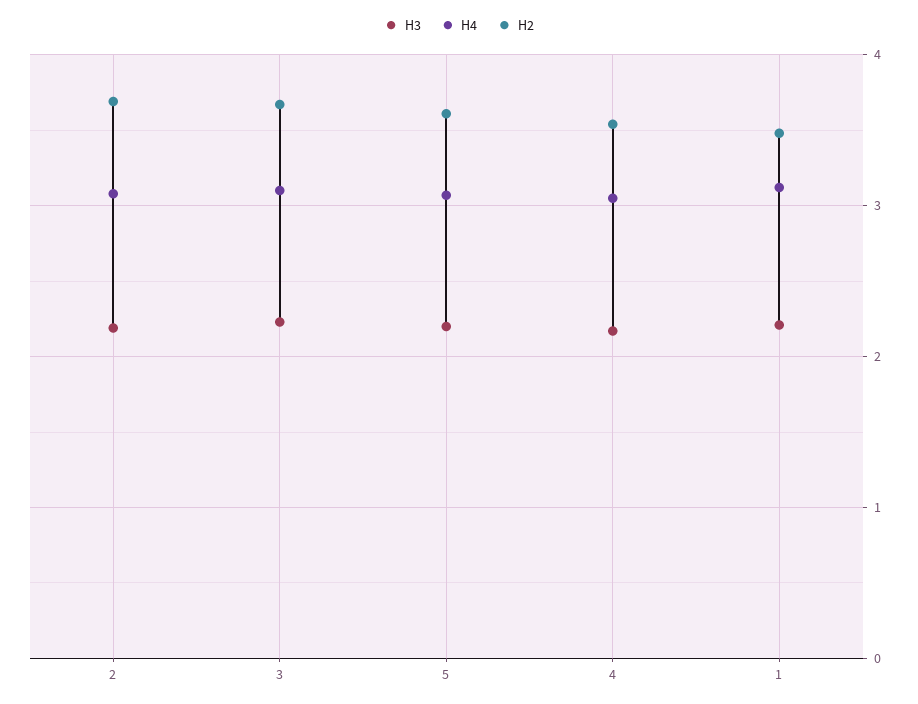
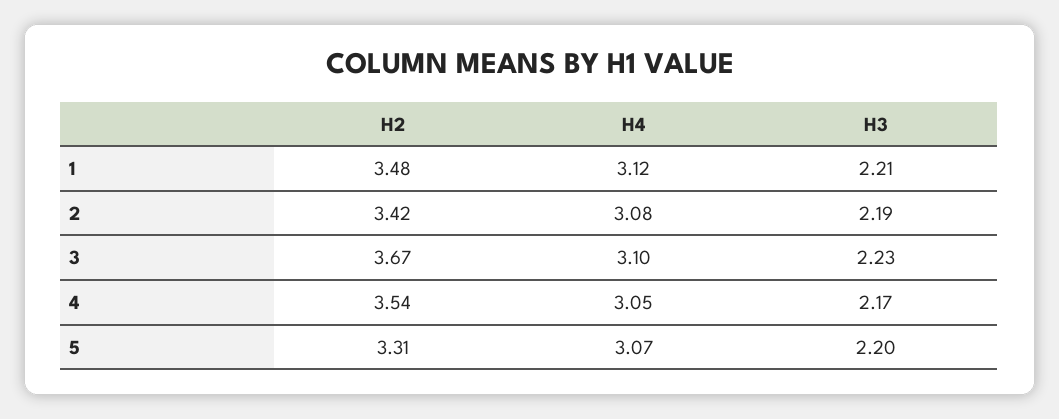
  {
    "H3": {
      "2": 2.19,
      "3": 2.23,
      "5": 2.2,
      "4": 2.17,
      "1": 2.21
    },
    "H4": {
      "2": 3.08,
      "3": 3.1,
      "5": 3.07,
      "4": 3.05,
      "1": 3.12
    },
    "H2": {
-     "2": 3.7,
+     "2": 3.42,
      "3": 3.67,
-     "5": 3.6,
+     "5": 3.31,
      "4": 3.54,
      "1": 3.48
    }
  }

